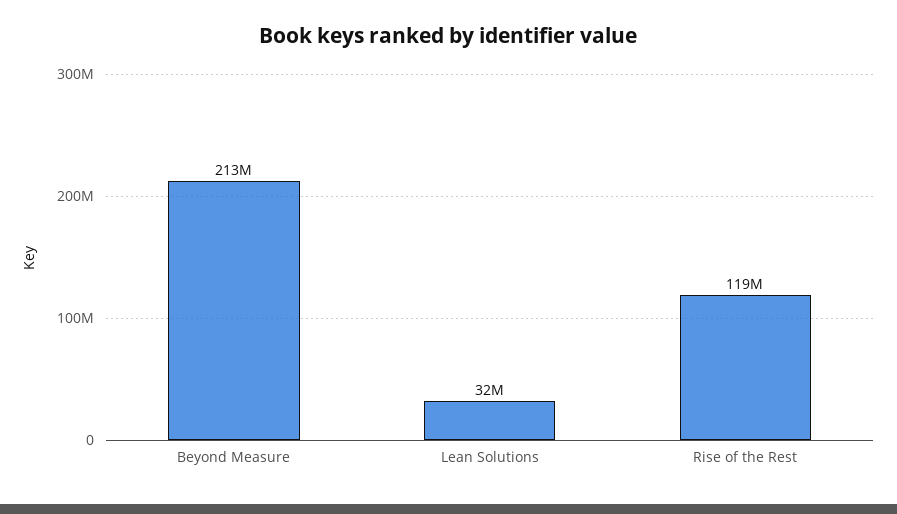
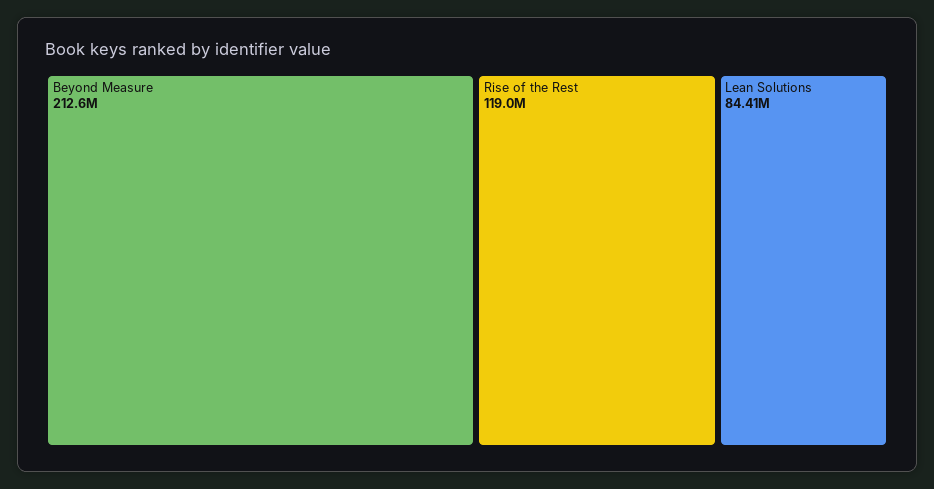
  {
    "Beyond Measure": 212600000,
-   "Lean Solutions": 32000000,
+   "Lean Solutions": 84410000,
    "Rise of the Rest": 119000000
  }

